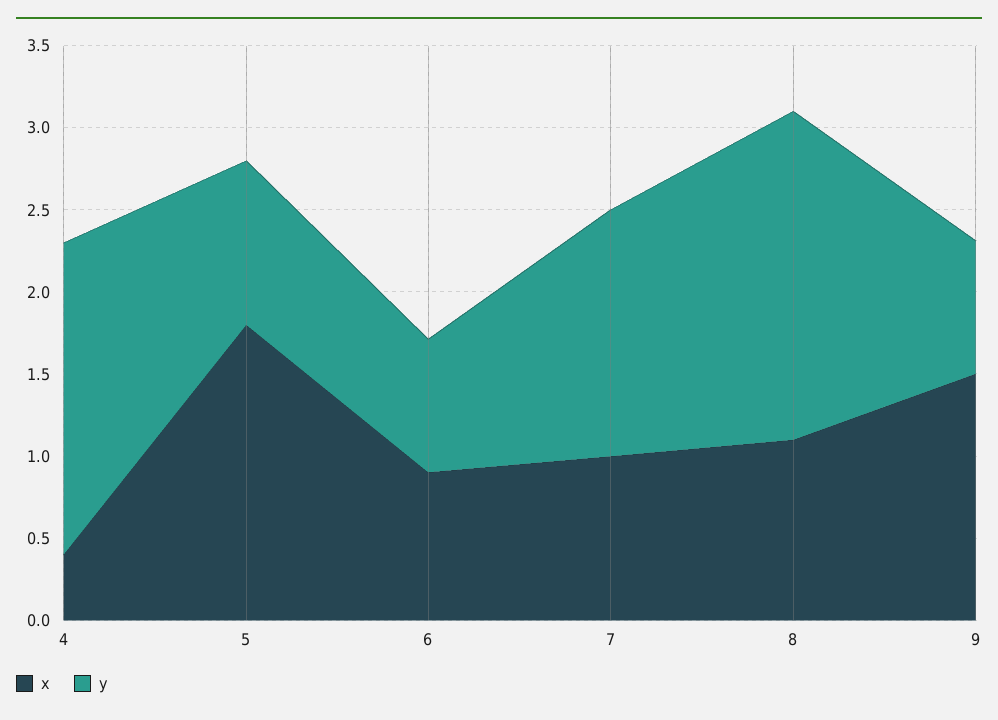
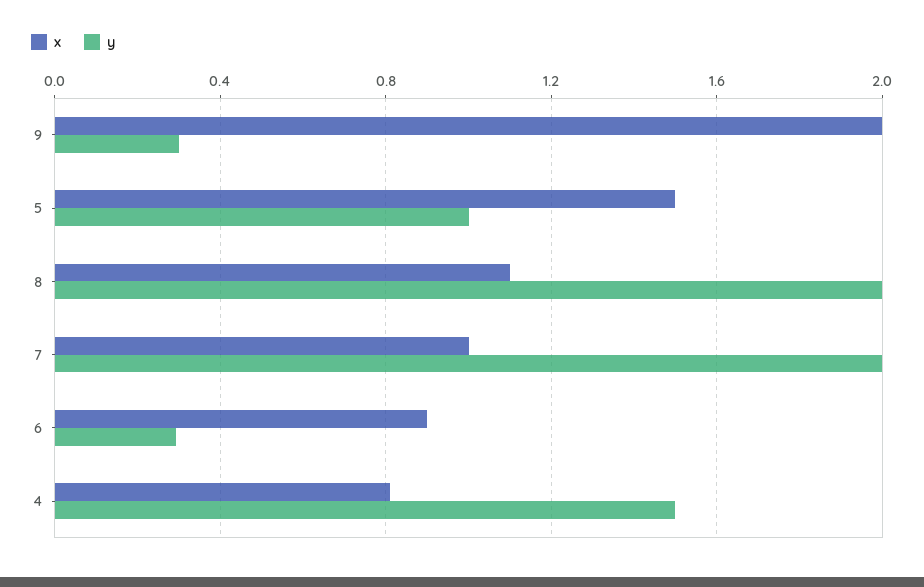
  {
    "x": {
-     "4": 0.4,
+     "4": 0.8,
-     "5": 1.8,
+     "5": 1.5,
      "6": 0.9,
      "7": 1,
      "8": 1.1,
-     "9": 1.5
+     "9": 2
    },
    "y": {
-     "4": 1.9,
+     "4": 1.5,
      "5": 1,
-     "6": 0.8,
+     "6": 0.3,
-     "7": 1.5,
+     "7": 2,
      "8": 2,
-     "9": 0.8
+     "9": 0.3
    }
  }

